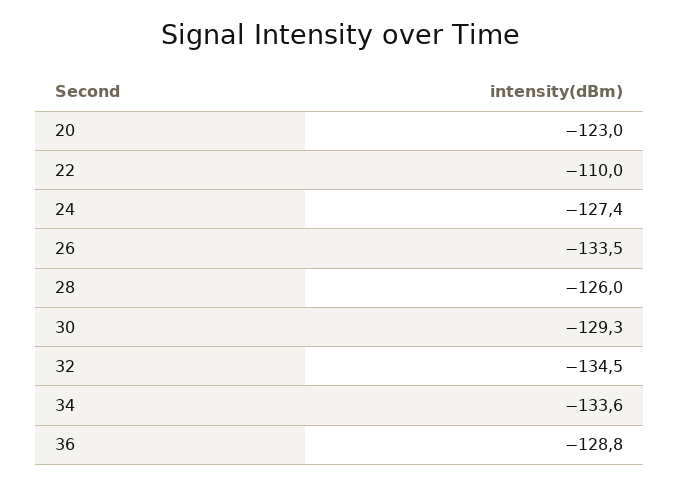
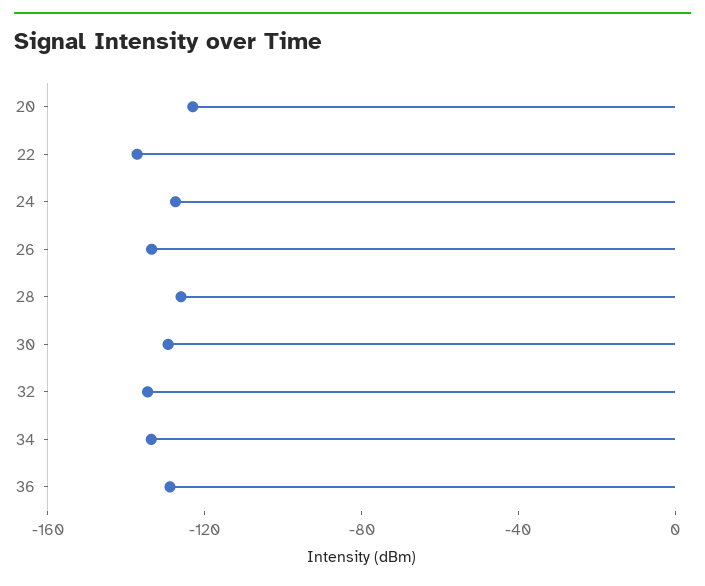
  {
    "20": -123,
-   "22": -110,
+   "22": -140,
    "24": -127.4,
    "26": -133.5,
    "28": -126,
    "30": -129.3,
    "32": -134.5,
    "34": -133.6,
    "36": -128.8
  }

